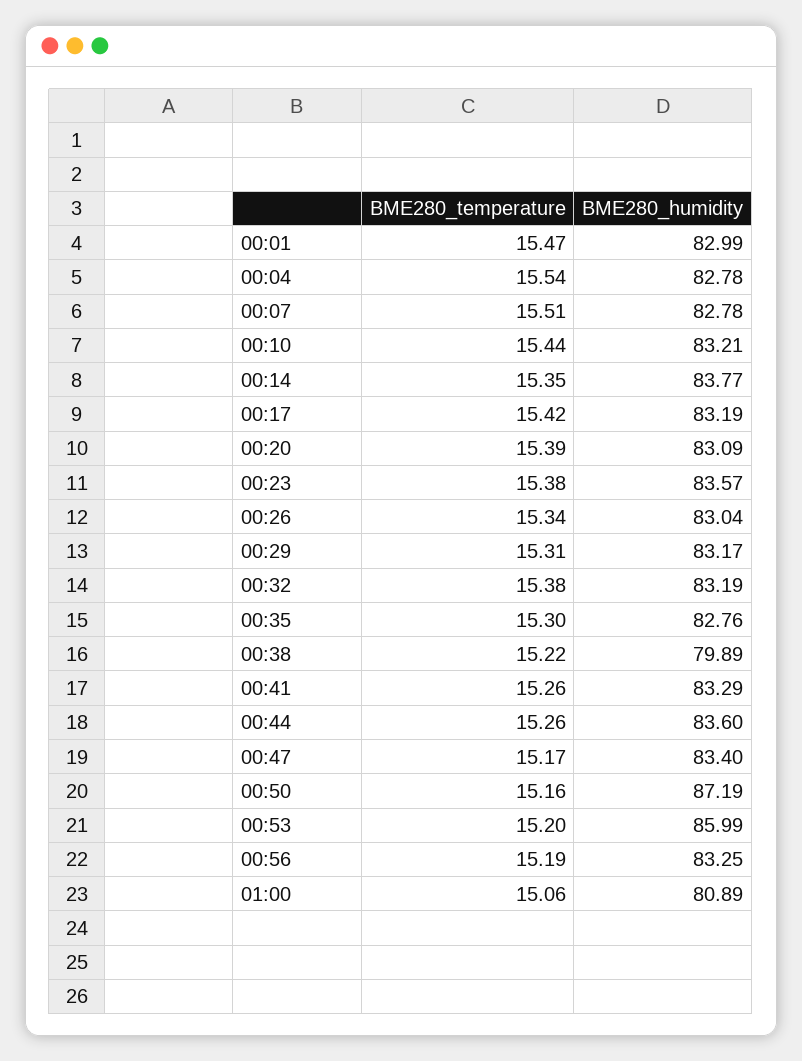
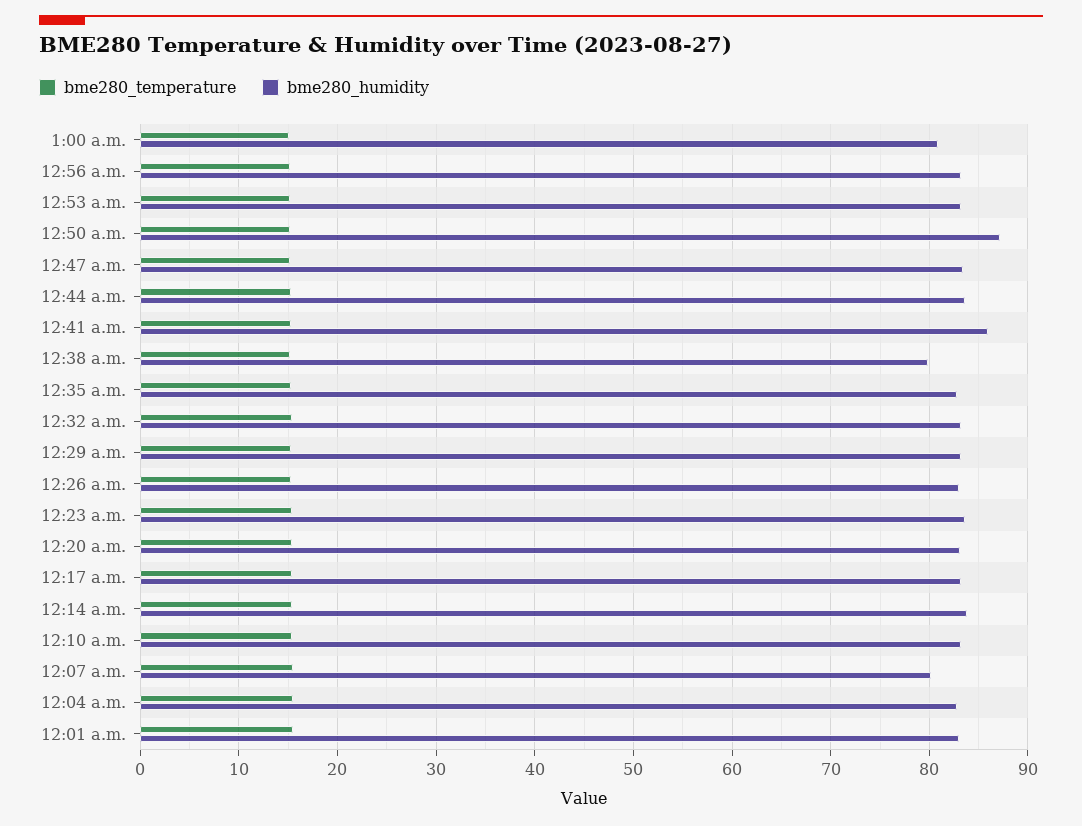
  {
    "BME280_temperature": {
      "00:01": 15.47,
      "00:04": 15.54,
      "00:07": 15.51,
      "00:10": 15.44,
      "00:14": 15.35,
      "00:17": 15.42,
      "00:20": 15.39,
      "00:23": 15.38,
      "00:26": 15.34,
      "00:29": 15.31,
      "00:32": 15.38,
      "00:35": 15.3,
      "00:38": 15.22,
      "00:41": 15.26,
      "00:44": 15.26,
      "00:47": 15.17,
      "00:50": 15.16,
      "00:53": 15.2,
      "00:56": 15.19,
      "01:00": 15.06
    },
    "BME280_humidity": {
      "00:01": 82.99,
      "00:04": 82.78,
-     "00:07": 82.78,
+     "00:07": 80,
      "00:10": 83.21,
      "00:14": 83.77,
      "00:17": 83.19,
      "00:20": 83.09,
      "00:23": 83.57,
      "00:26": 83.04,
      "00:29": 83.17,
      "00:32": 83.19,
      "00:35": 82.76,
      "00:38": 79.89,
-     "00:41": 83.29,
+     "00:41": 86,
      "00:44": 83.6,
      "00:47": 83.4,
      "00:50": 87.19,
-     "00:53": 85.99,
+     "00:53": 83,
      "00:56": 83.25,
      "01:00": 80.89
    }
  }

